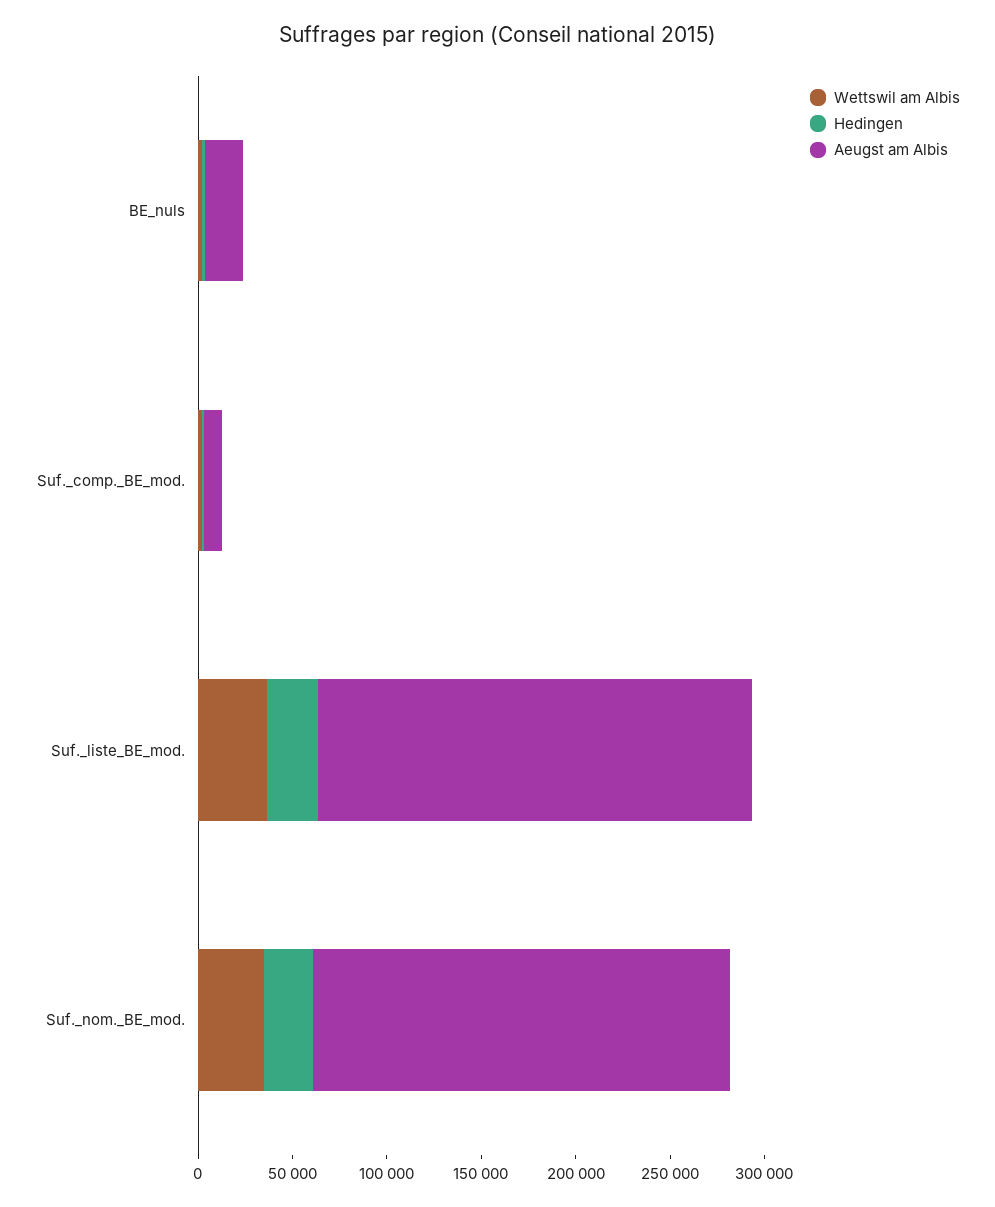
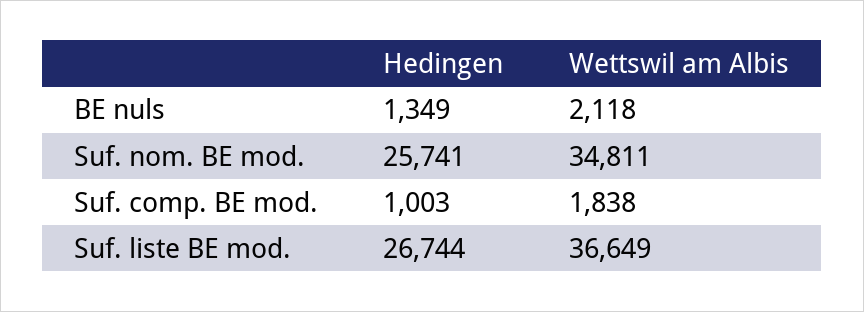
  {
    "Wettswil am Albis": {
      "BE_nuls": 2118,
      "Suf._comp._BE_mod.": 1838,
      "Suf._liste_BE_mod.": 36649,
      "Suf._nom._BE_mod.": 34811
    },
    "Hedingen": {
      "BE_nuls": 1349,
      "Suf._comp._BE_mod.": 1003,
      "Suf._liste_BE_mod.": 26744,
      "Suf._nom._BE_mod.": 25741
-   },
+   }
-   "Aeugst am Albis": {
-     "BE_nuls": 20000,
-     "Suf._comp._BE_mod.": 10000,
-     "Suf._liste_BE_mod.": 230000,
-     "Suf._nom._BE_mod.": 220000
-   }
  }

